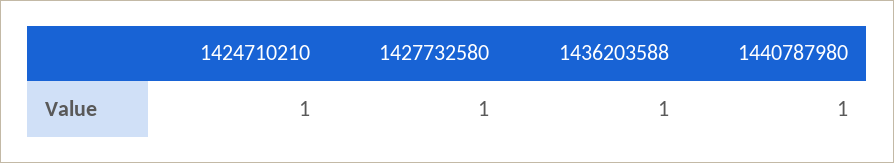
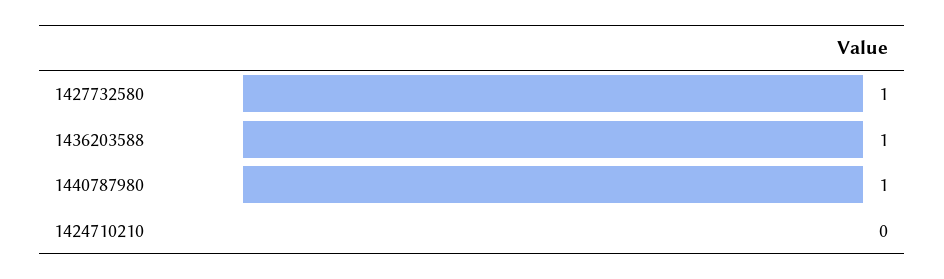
  {
-   "1424710210": 1,
+   "1424710210": 0,
    "1427732580": 1,
    "1436203588": 1,
    "1440787980": 1
  }

